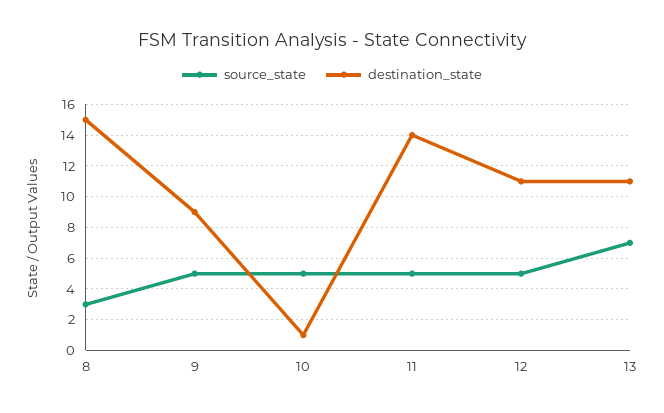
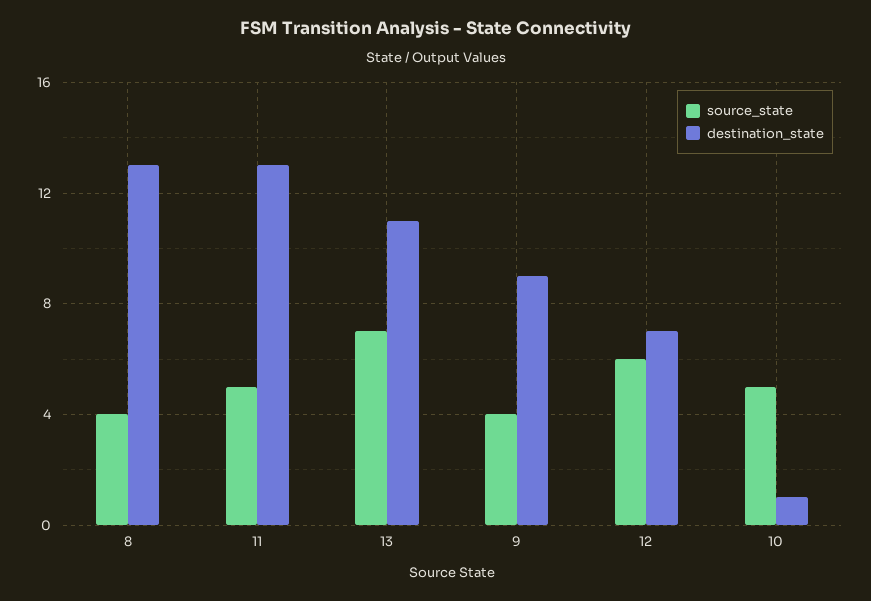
  {
    "source_state": {
-     "8": 3,
+     "8": 4,
-     "9": 5,
+     "9": 4,
      "10": 5,
      "11": 5,
-     "12": 5,
+     "12": 6,
      "13": 7
    },
    "destination_state": {
-     "8": 15,
+     "8": 13,
      "9": 9,
      "10": 1,
-     "11": 14,
+     "11": 13,
-     "12": 11,
+     "12": 7,
      "13": 11
    }
  }

